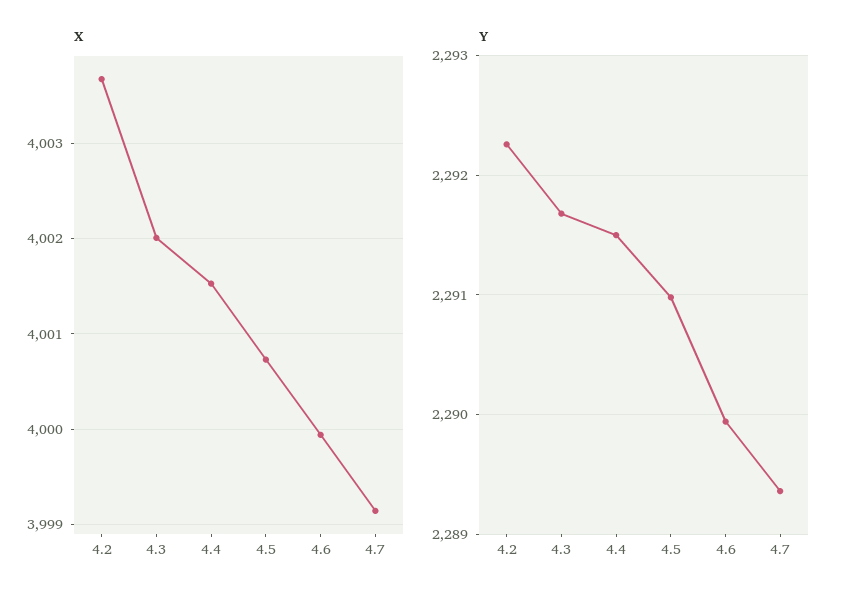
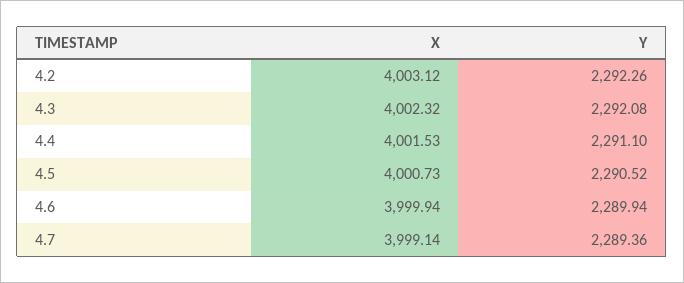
  {
    "X": {
-     "4.2": 4003.7,
+     "4.2": 4003.12,
-     "4.3": 4002,
+     "4.3": 4002.32,
      "4.4": 4001.53,
      "4.5": 4000.73,
      "4.6": 3999.94,
      "4.7": 3999.14
    },
    "Y": {
      "4.2": 2292.26,
-     "4.3": 2291.7,
+     "4.3": 2292.08,
-     "4.4": 2291.5,
+     "4.4": 2291.1,
-     "4.5": 2291,
+     "4.5": 2290.52,
      "4.6": 2289.94,
      "4.7": 2289.36
    }
  }

